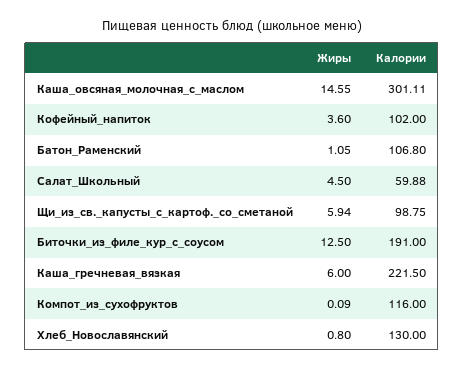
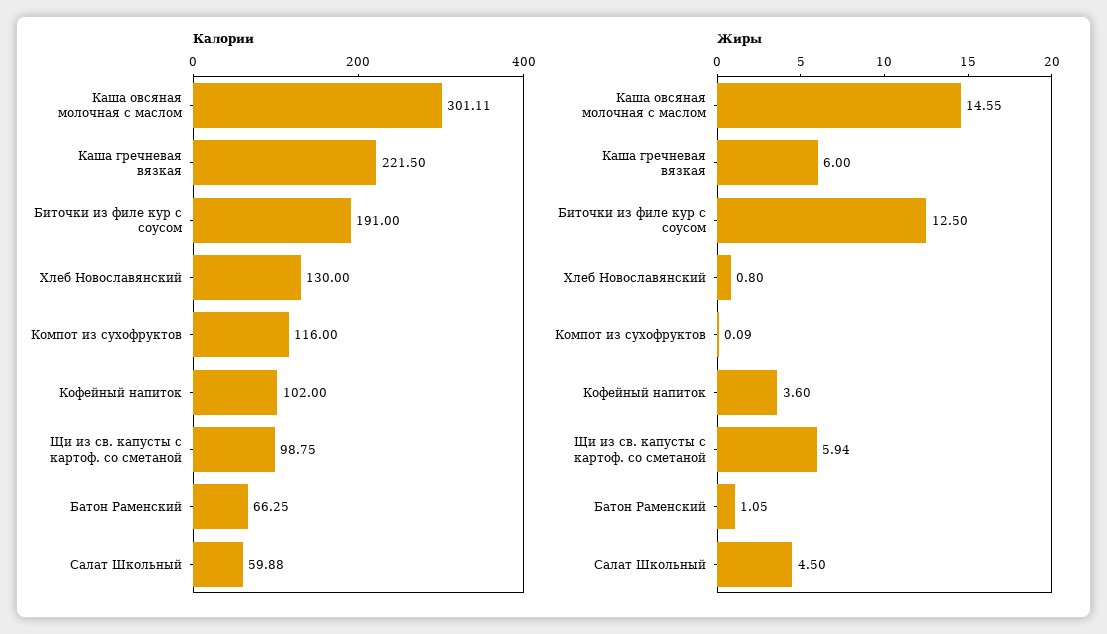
  {
    "Жиры": {
      "Каша_овсяная_молочная_с_маслом": 14.55,
      "Кофейный_напиток": 3.6,
      "Батон_Раменский": 1.05,
      "Салат_Школьный": 4.5,
      "Щи_из_св._капусты_с_картоф._со_сметаной": 5.94,
      "Биточки_из_филе_кур_с_соусом": 12.5,
      "Каша_гречневая_вязкая": 6,
      "Компот_из_сухофруктов": 0.09,
      "Хлеб_Новославянский": 0.8
    },
    "Калории": {
      "Каша_овсяная_молочная_с_маслом": 301.11,
      "Кофейный_напиток": 102,
-     "Батон_Раменский": 106.8,
+     "Батон_Раменский": 66.25,
      "Салат_Школьный": 59.88,
      "Щи_из_св._капусты_с_картоф._со_сметаной": 98.75,
      "Биточки_из_филе_кур_с_соусом": 191,
      "Каша_гречневая_вязкая": 221.5,
      "Компот_из_сухофруктов": 116,
      "Хлеб_Новославянский": 130
    }
  }

